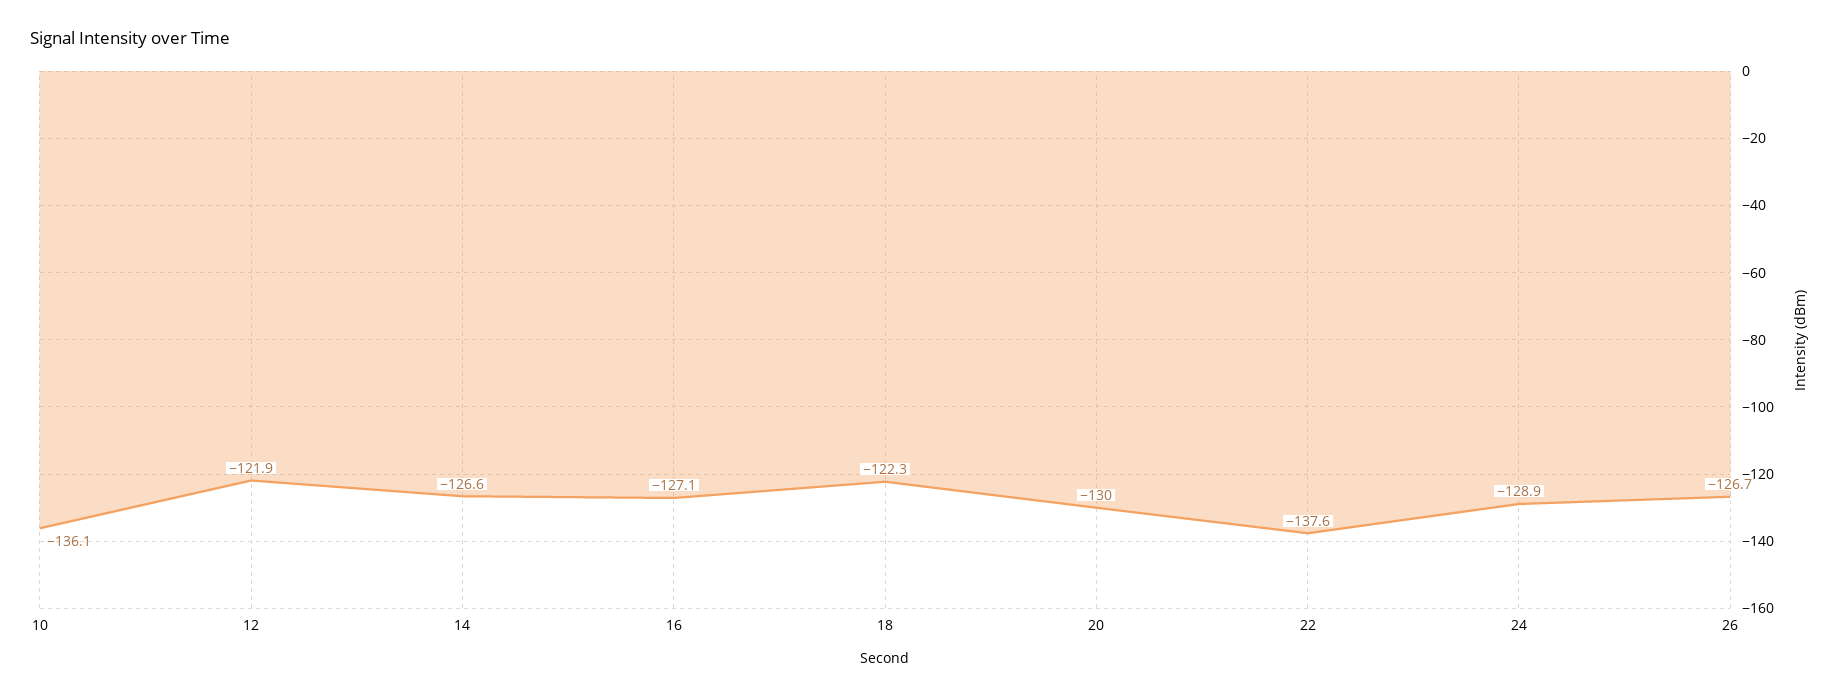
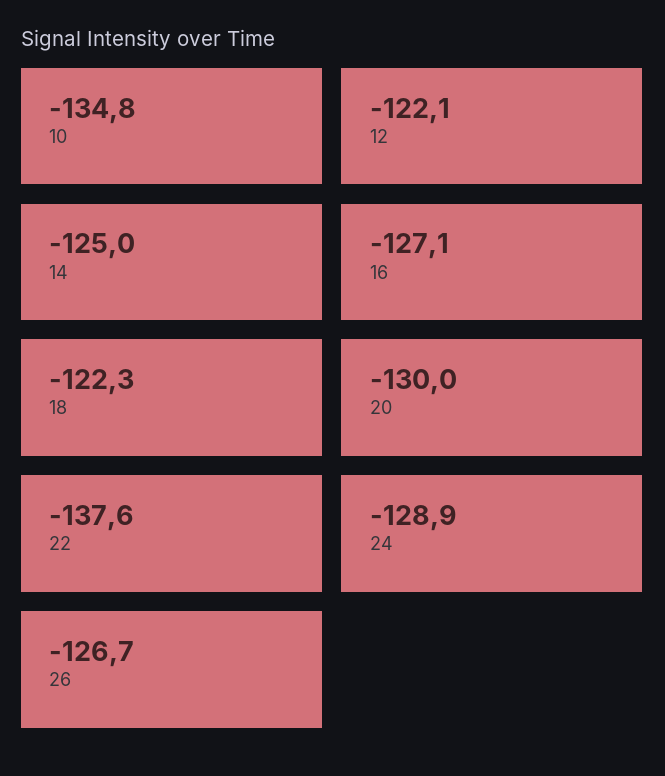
  {
-   "10": -136.1,
+   "10": -134.8,
-   "12": -121.9,
+   "12": -122.1,
-   "14": -126.6,
+   "14": -125,
    "16": -127.1,
    "18": -122.3,
    "20": -130,
    "22": -137.6,
    "24": -128.9,
    "26": -126.7
  }

